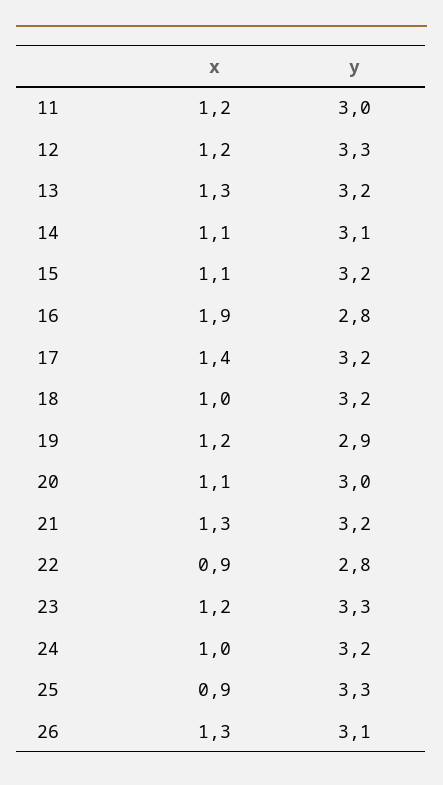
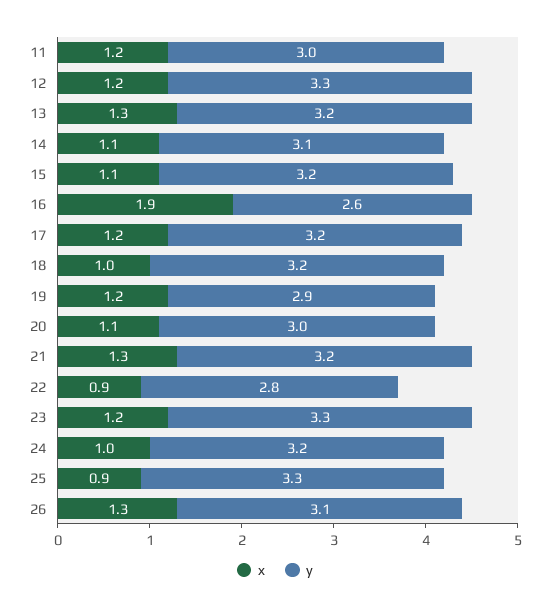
  {
    "x": {
      "11": 1.2,
      "12": 1.2,
      "13": 1.3,
      "14": 1.1,
      "15": 1.1,
      "16": 1.9,
-     "17": 1.4,
+     "17": 1.2,
      "18": 1,
      "19": 1.2,
      "20": 1.1,
      "21": 1.3,
      "22": 0.9,
      "23": 1.2,
      "24": 1,
      "25": 0.9,
      "26": 1.3
    },
    "y": {
      "11": 3,
      "12": 3.3,
      "13": 3.2,
      "14": 3.1,
      "15": 3.2,
-     "16": 2.8,
+     "16": 2.6,
      "17": 3.2,
      "18": 3.2,
      "19": 2.9,
      "20": 3,
      "21": 3.2,
      "22": 2.8,
      "23": 3.3,
      "24": 3.2,
      "25": 3.3,
      "26": 3.1
    }
  }

